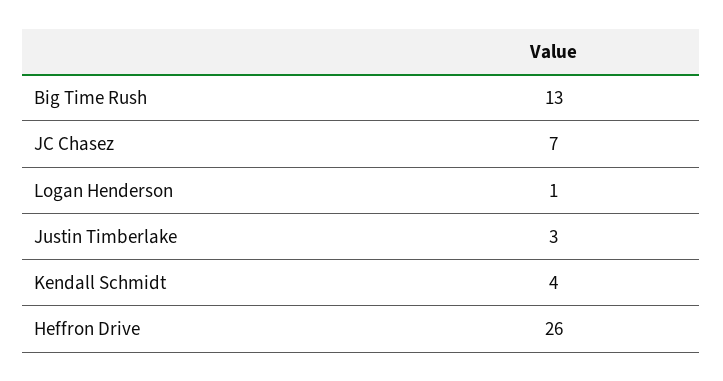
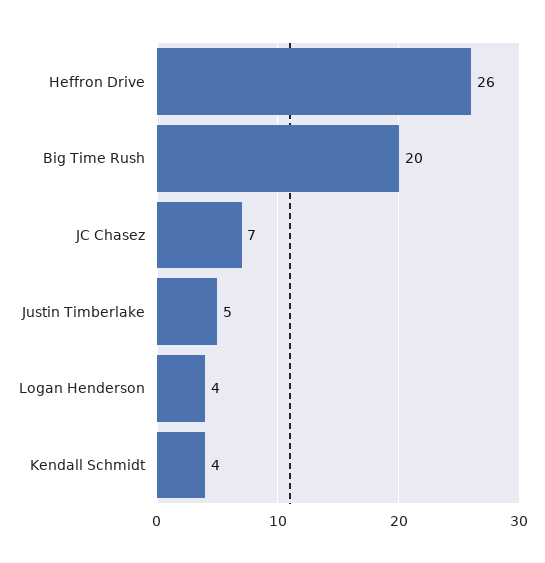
  {
-   "Big Time Rush": 13,
+   "Big Time Rush": 20,
    "JC Chasez": 7,
-   "Logan Henderson": 1,
+   "Logan Henderson": 4,
-   "Justin Timberlake": 3,
+   "Justin Timberlake": 5,
    "Kendall Schmidt": 4,
    "Heffron Drive": 26
  }

